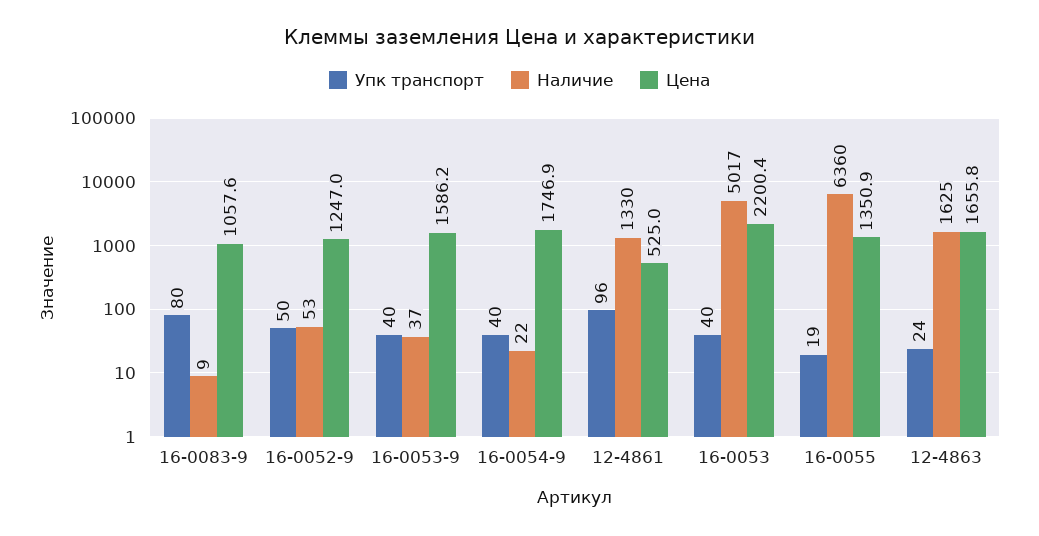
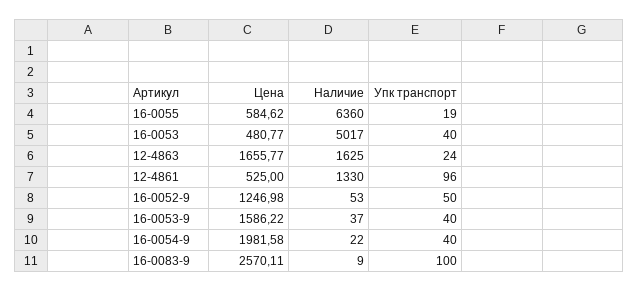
  {
    "Упк транспорт": {
-     "16-0083-9": 80,
+     "16-0083-9": 100,
      "16-0052-9": 50,
      "16-0053-9": 40,
      "16-0054-9": 40,
      "12-4861": 96,
      "16-0053": 40,
      "16-0055": 19,
      "12-4863": 24
    },
    "Наличие": {
      "16-0083-9": 9,
      "16-0052-9": 53,
      "16-0053-9": 37,
      "16-0054-9": 22,
      "12-4861": 1330,
      "16-0053": 5017,
      "16-0055": 6360,
      "12-4863": 1625
    },
    "Цена": {
-     "16-0083-9": 1057.6,
+     "16-0083-9": 2570.11,
      "16-0052-9": 1246.98,
      "16-0053-9": 1586.22,
-     "16-0054-9": 1746.9,
+     "16-0054-9": 1981.58,
      "12-4861": 525,
-     "16-0053": 2200.4,
+     "16-0053": 480.77,
-     "16-0055": 1350.9,
+     "16-0055": 584.62,
      "12-4863": 1655.77
    }
  }

